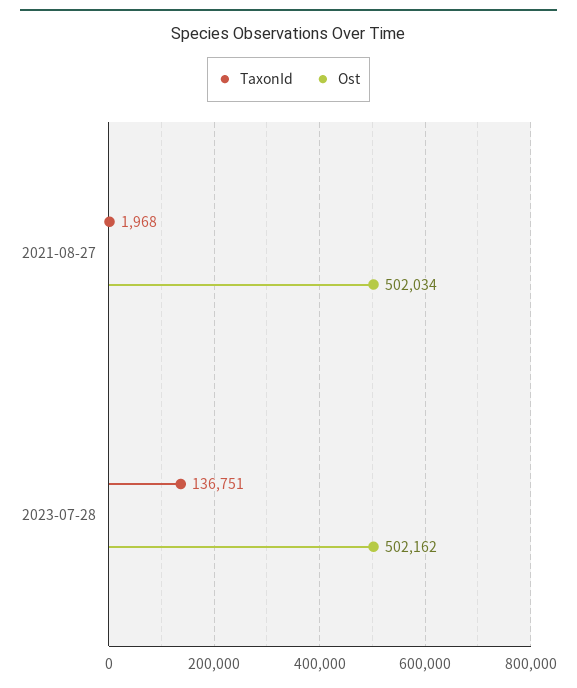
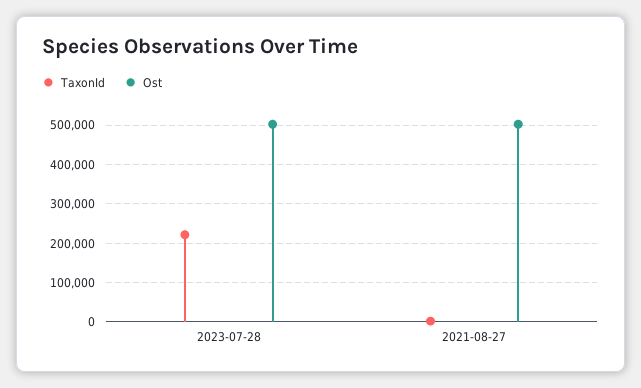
  {
    "TaxonId": {
      "2021-08-27": 1968,
-     "2023-07-28": 136751
+     "2023-07-28": 220000
    },
    "Ost": {
      "2021-08-27": 502034,
      "2023-07-28": 502162
    }
  }

